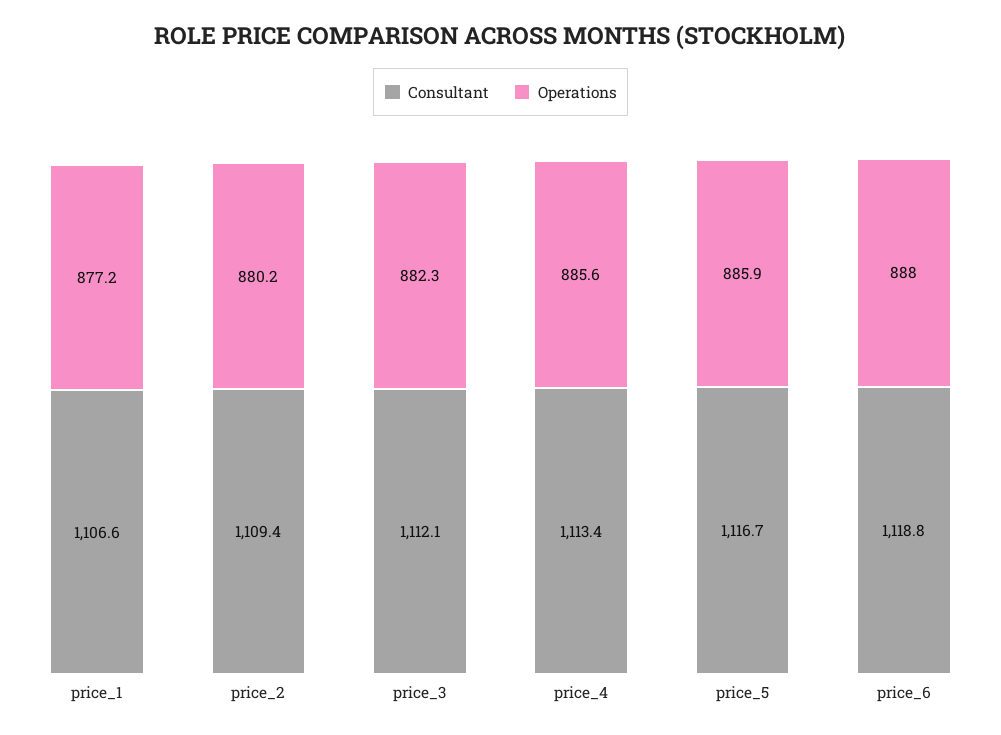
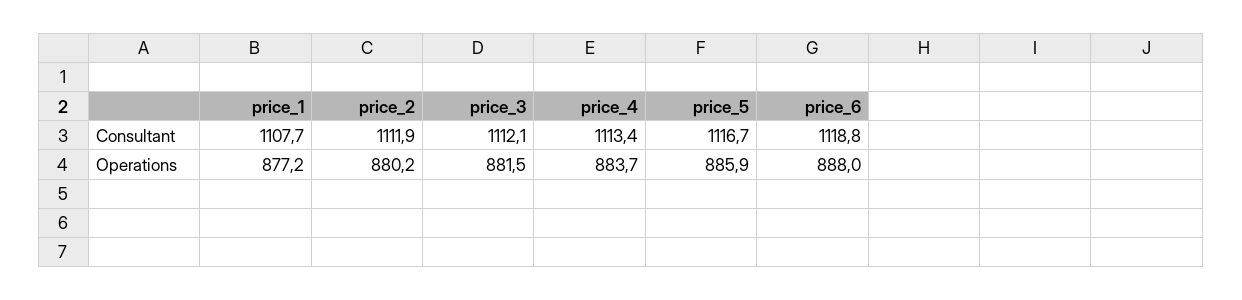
  {
    "Consultant": {
-     "price_1": 1106.6,
+     "price_1": 1107.7,
-     "price_2": 1109.4,
+     "price_2": 1111.9,
      "price_3": 1112.1,
      "price_4": 1113.4,
      "price_5": 1116.7,
      "price_6": 1118.8
    },
    "Operations": {
      "price_1": 877.2,
      "price_2": 880.2,
-     "price_3": 882.3,
+     "price_3": 881.5,
-     "price_4": 885.6,
+     "price_4": 883.7,
      "price_5": 885.9,
      "price_6": 888
    }
  }

